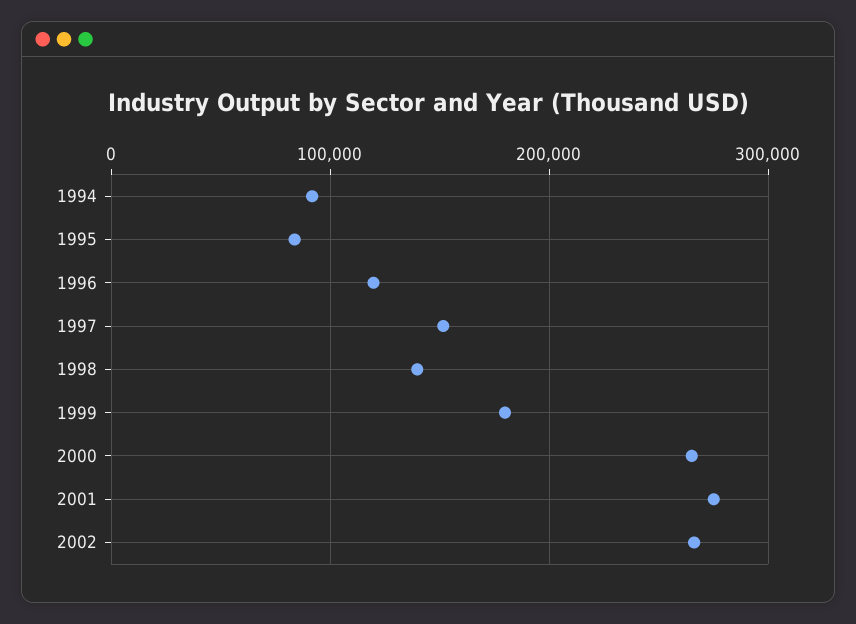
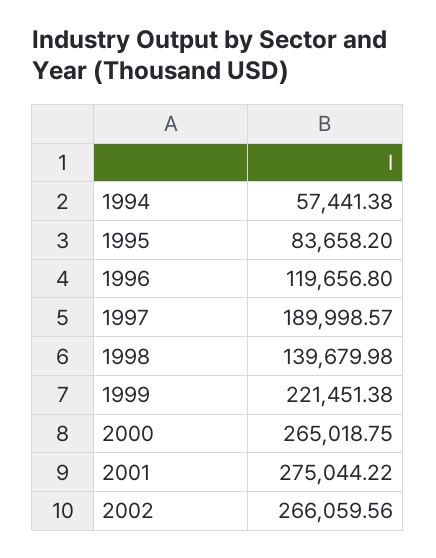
  {
-   "1994": 90000,
+   "1994": 57441.38,
    "1995": 83658.2,
    "1996": 119656.8,
-   "1997": 150000,
+   "1997": 189998.57,
    "1998": 139679.98,
-   "1999": 180000,
+   "1999": 221451.38,
    "2000": 265018.75,
    "2001": 275044.22,
    "2002": 266059.56
  }

